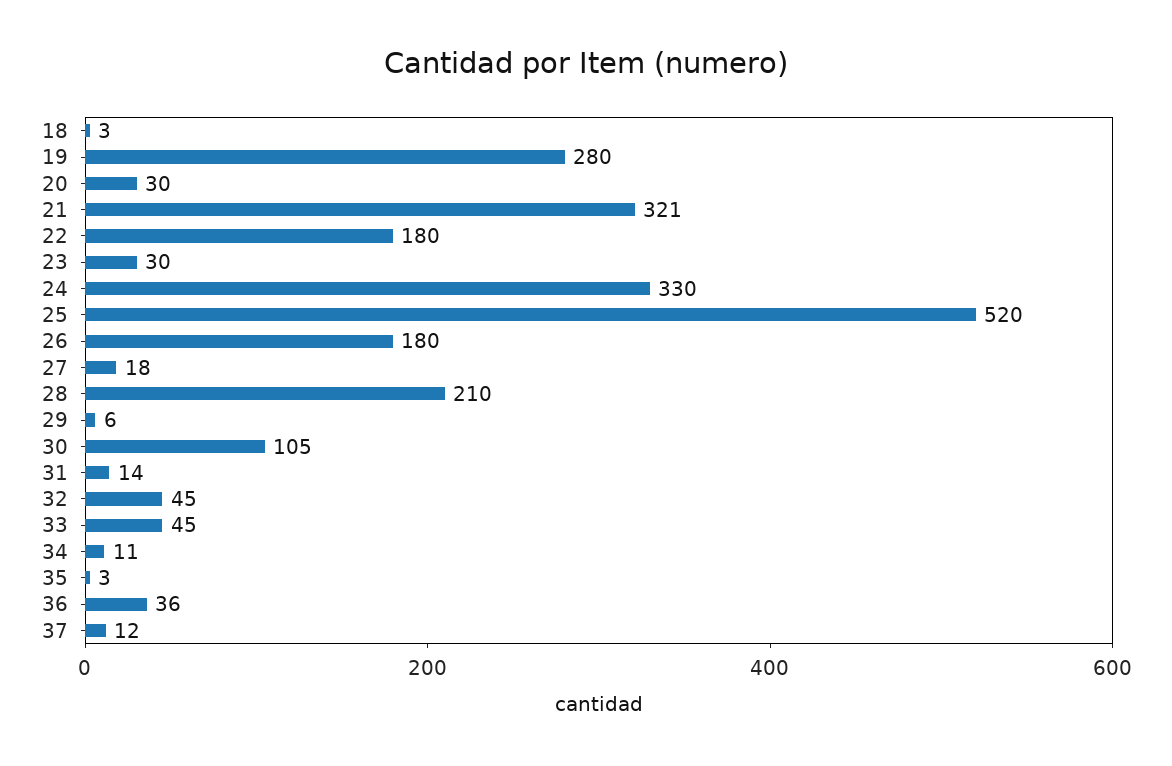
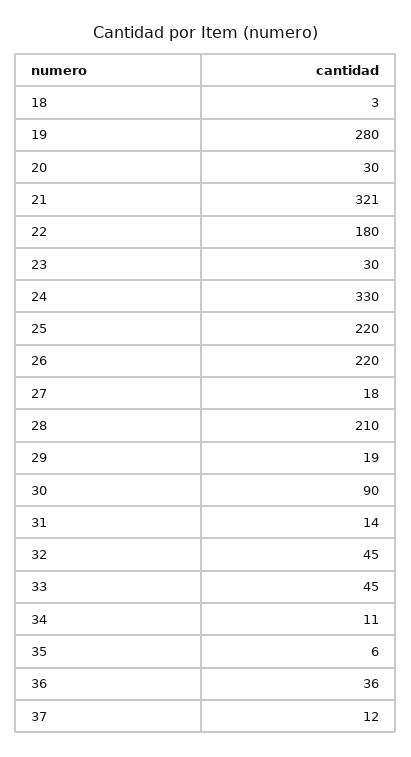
  {
    "18": 3,
    "19": 280,
    "20": 30,
    "21": 321,
    "22": 180,
    "23": 30,
    "24": 330,
-   "25": 520,
+   "25": 220,
-   "26": 180,
+   "26": 220,
    "27": 18,
    "28": 210,
-   "29": 6,
+   "29": 19,
-   "30": 105,
+   "30": 90,
    "31": 14,
    "32": 45,
    "33": 45,
    "34": 11,
-   "35": 3,
+   "35": 6,
    "36": 36,
    "37": 12
  }

